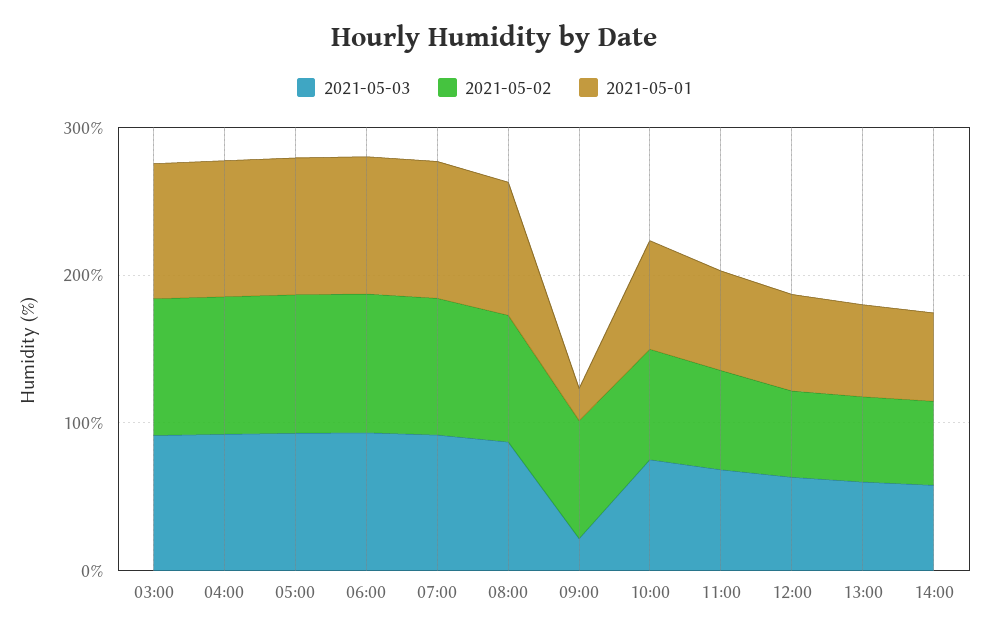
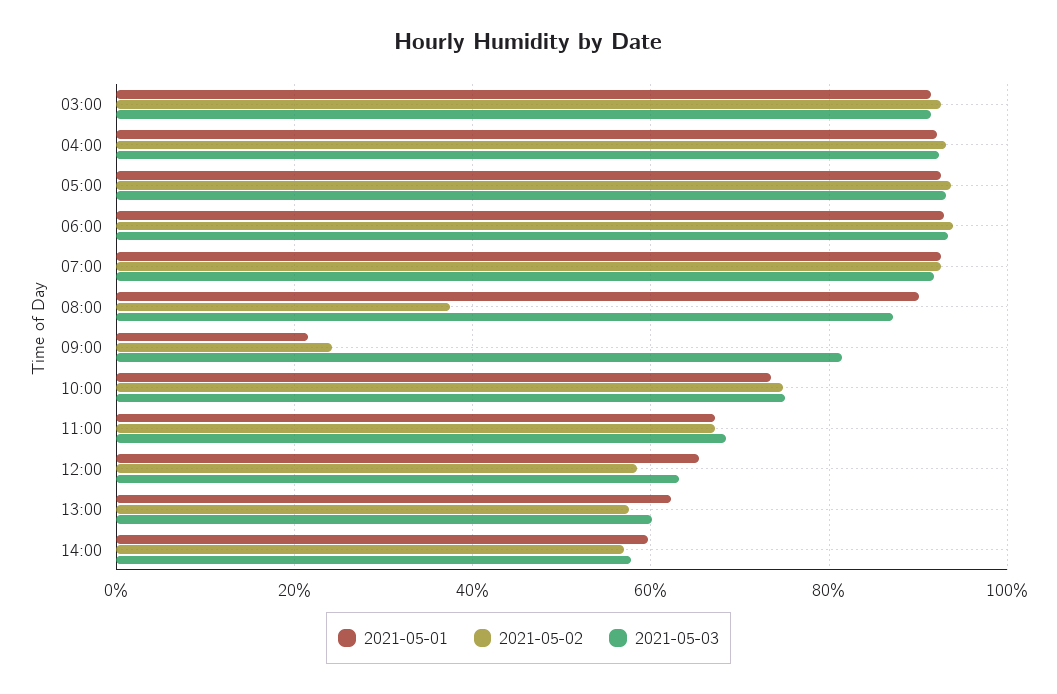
  {
    "2021-05-03": {
      "03:00": 92,
      "04:00": 92,
      "05:00": 94,
      "06:00": 94,
      "07:00": 92,
      "08:00": 88,
-     "09:00": 20,
+     "09:00": 82,
      "10:00": 76,
      "11:00": 68,
      "12:00": 64,
      "13:00": 60,
      "14:00": 58
    },
    "2021-05-02": {
      "03:00": 92,
      "04:00": 94,
      "05:00": 94,
      "06:00": 94,
      "07:00": 92,
-     "08:00": 80,
+     "08:00": 38,
-     "09:00": 80,
+     "09:00": 24,
      "10:00": 74,
      "11:00": 68,
      "12:00": 58,
      "13:00": 58,
      "14:00": 58
    },
    "2021-05-01": {
      "03:00": 92,
      "04:00": 92,
      "05:00": 92,
      "06:00": 92,
      "07:00": 92,
      "08:00": 90,
      "09:00": 22,
      "10:00": 74,
      "11:00": 68,
      "12:00": 66,
      "13:00": 62,
      "14:00": 60
    }
  }

